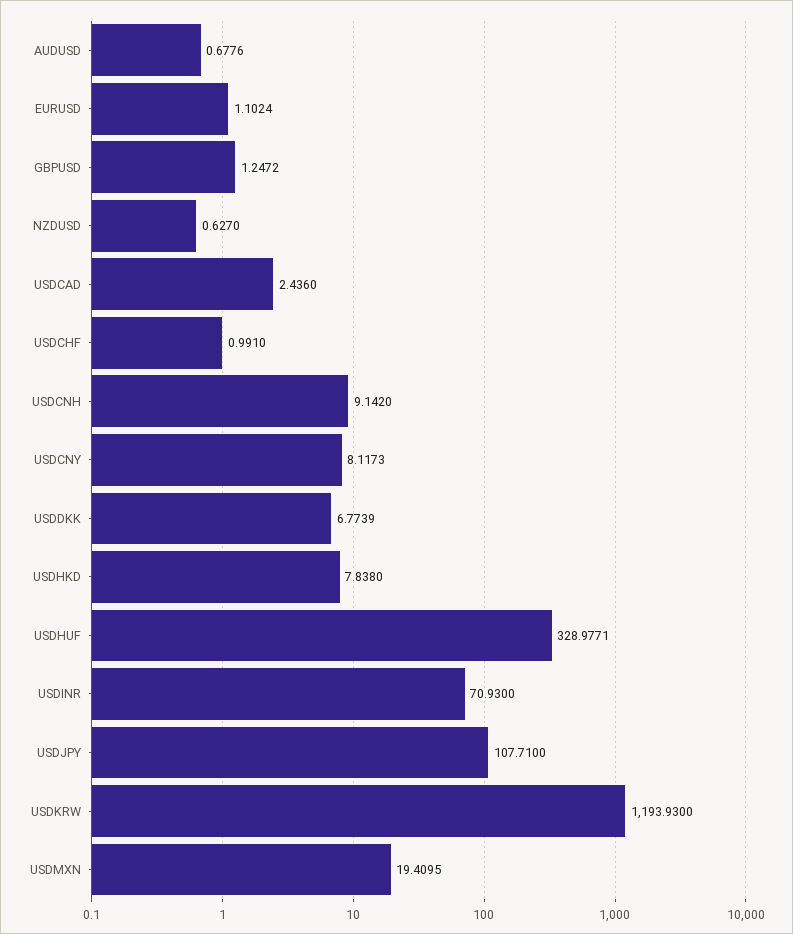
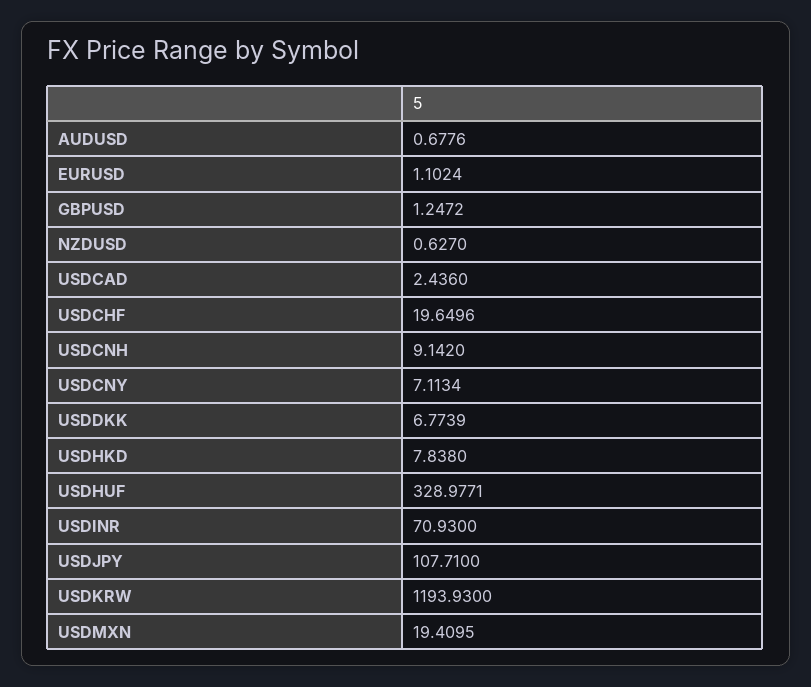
  {
    "AUDUSD": 0.6776,
    "EURUSD": 1.1024,
    "GBPUSD": 1.2472,
    "NZDUSD": 0.627,
    "USDCAD": 2.436,
-   "USDCHF": 0.991,
+   "USDCHF": 19.6496,
    "USDCNH": 9.142,
-   "USDCNY": 8.1173,
+   "USDCNY": 7.1134,
    "USDDKK": 6.7739,
    "USDHKD": 7.838,
    "USDHUF": 328.9771,
    "USDINR": 70.93,
    "USDJPY": 107.71,
    "USDKRW": 1193.93,
    "USDMXN": 19.4095
  }

